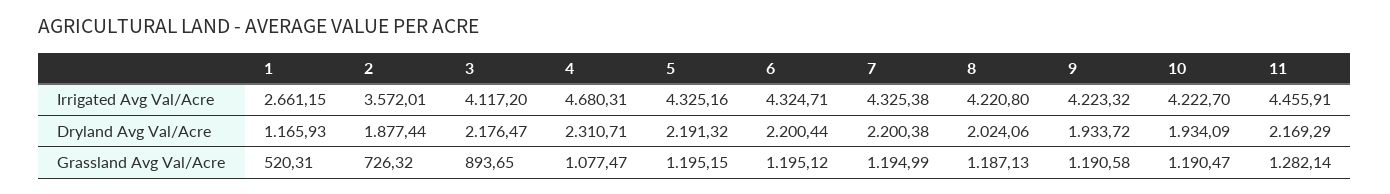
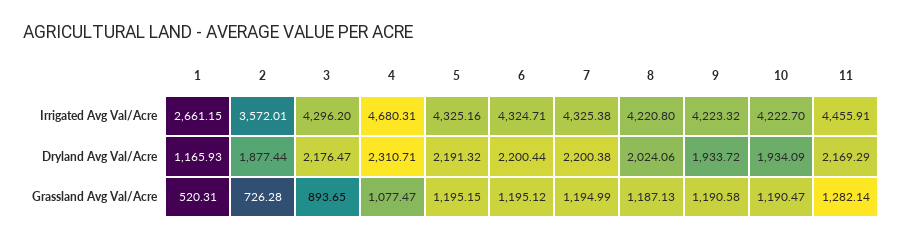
  {
    "1": {
      "Irrigated Avg Val/Acre": 2661.15,
      "Dryland Avg Val/Acre": 1165.93,
      "Grassland Avg Val/Acre": 520.31
    },
    "2": {
      "Irrigated Avg Val/Acre": 3572.01,
      "Dryland Avg Val/Acre": 1877.44,
-     "Grassland Avg Val/Acre": 726.32
+     "Grassland Avg Val/Acre": 726.28
    },
    "3": {
-     "Irrigated Avg Val/Acre": 4117.2,
+     "Irrigated Avg Val/Acre": 4296.2,
      "Dryland Avg Val/Acre": 2176.47,
      "Grassland Avg Val/Acre": 893.65
    },
    "4": {
      "Irrigated Avg Val/Acre": 4680.31,
      "Dryland Avg Val/Acre": 2310.71,
      "Grassland Avg Val/Acre": 1077.47
    },
    "5": {
      "Irrigated Avg Val/Acre": 4325.16,
      "Dryland Avg Val/Acre": 2191.32,
      "Grassland Avg Val/Acre": 1195.15
    },
    "6": {
      "Irrigated Avg Val/Acre": 4324.71,
      "Dryland Avg Val/Acre": 2200.44,
      "Grassland Avg Val/Acre": 1195.12
    },
    "7": {
      "Irrigated Avg Val/Acre": 4325.38,
      "Dryland Avg Val/Acre": 2200.38,
      "Grassland Avg Val/Acre": 1194.99
    },
    "8": {
      "Irrigated Avg Val/Acre": 4220.8,
      "Dryland Avg Val/Acre": 2024.06,
      "Grassland Avg Val/Acre": 1187.13
    },
    "9": {
      "Irrigated Avg Val/Acre": 4223.32,
      "Dryland Avg Val/Acre": 1933.72,
      "Grassland Avg Val/Acre": 1190.58
    },
    "10": {
      "Irrigated Avg Val/Acre": 4222.7,
      "Dryland Avg Val/Acre": 1934.09,
      "Grassland Avg Val/Acre": 1190.47
    },
    "11": {
      "Irrigated Avg Val/Acre": 4455.91,
      "Dryland Avg Val/Acre": 2169.29,
      "Grassland Avg Val/Acre": 1282.14
    }
  }

